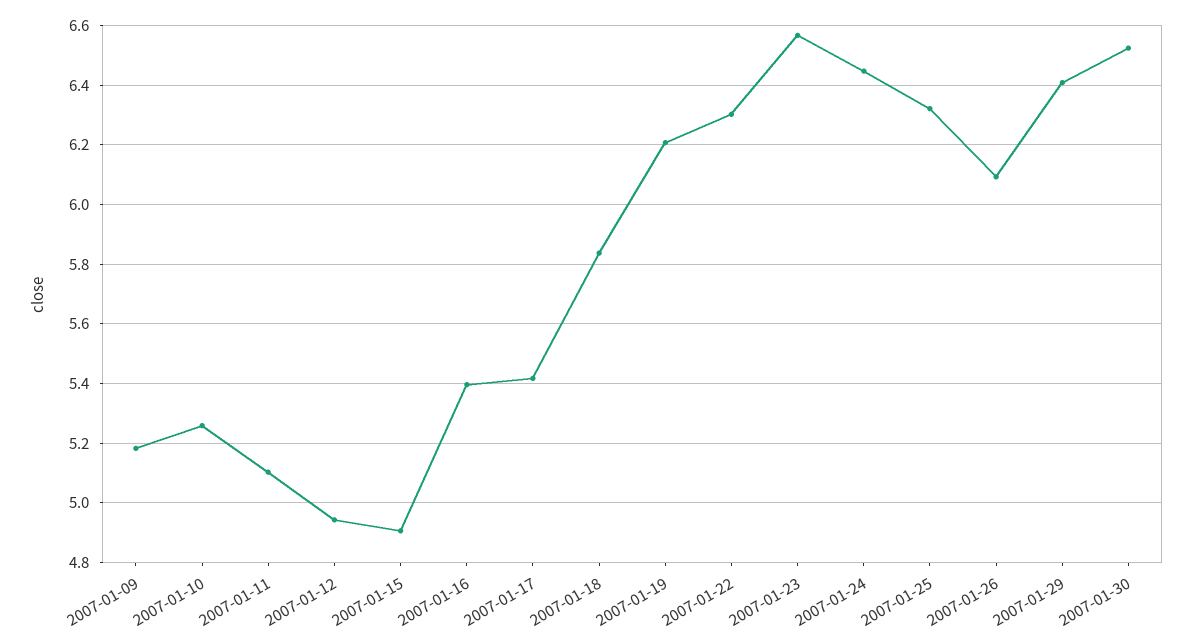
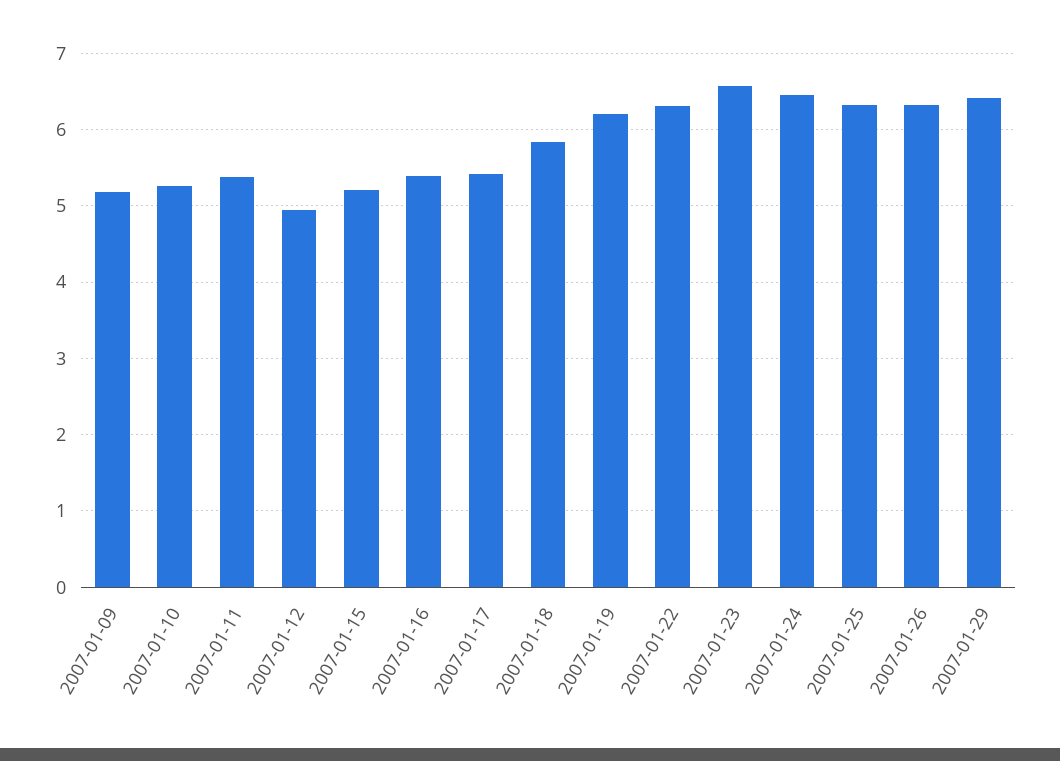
  {
    "2007-01-09": 5.175,
    "2007-01-10": 5.25,
-   "2007-01-11": 5.1,
+   "2007-01-11": 5.4,
    "2007-01-12": 4.95,
-   "2007-01-15": 4.9,
+   "2007-01-15": 5.2,
    "2007-01-16": 5.4,
    "2007-01-17": 5.425,
    "2007-01-18": 5.825,
    "2007-01-19": 6.2,
    "2007-01-22": 6.3,
    "2007-01-23": 6.575,
    "2007-01-24": 6.45,
    "2007-01-25": 6.325,
-   "2007-01-26": 6.1,
+   "2007-01-26": 6.3,
-   "2007-01-29": 6.4,
+   "2007-01-29": 6.4
-   "2007-01-30": 6.525
  }

